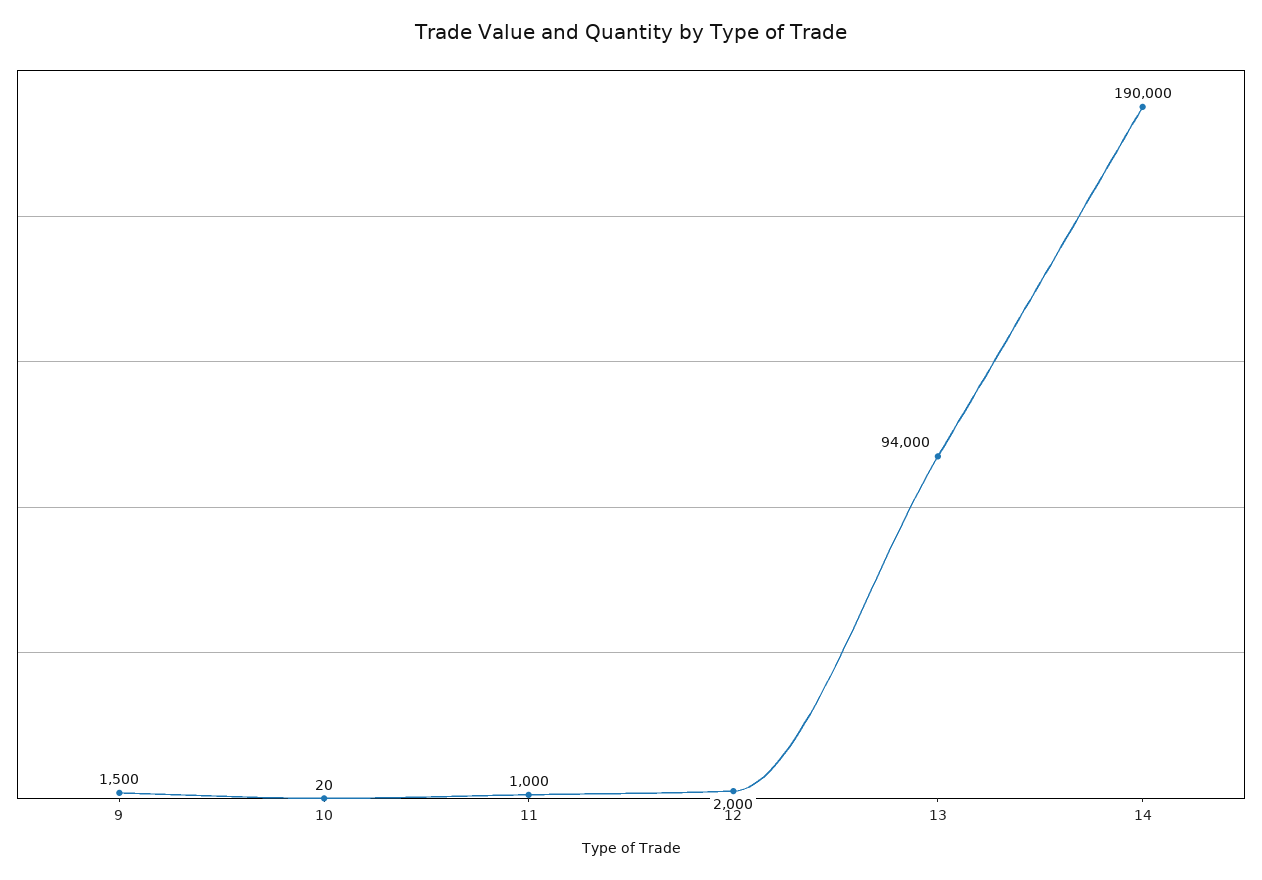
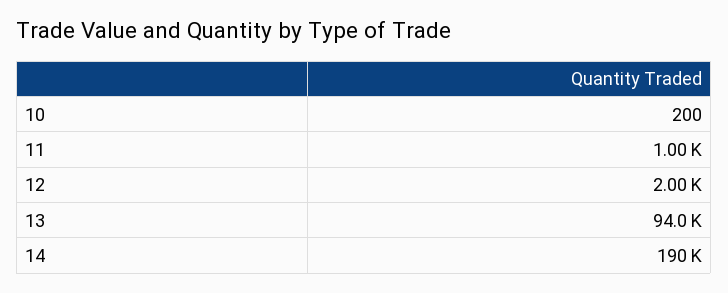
  {
-   "9": 1500,
-   "10": 20,
+   "10": 200,
    "11": 1000,
    "12": 2000,
    "13": 94000,
    "14": 190000
  }

